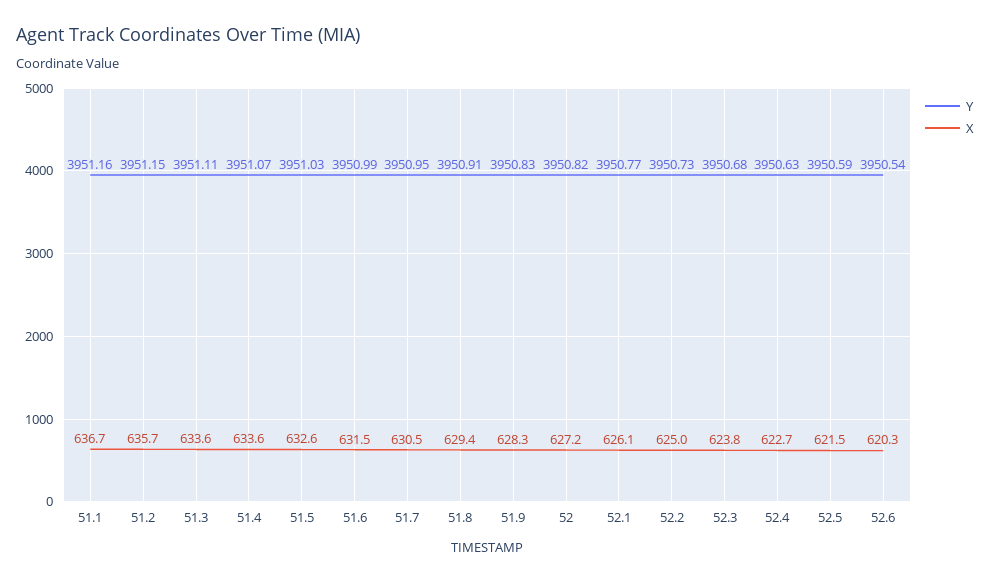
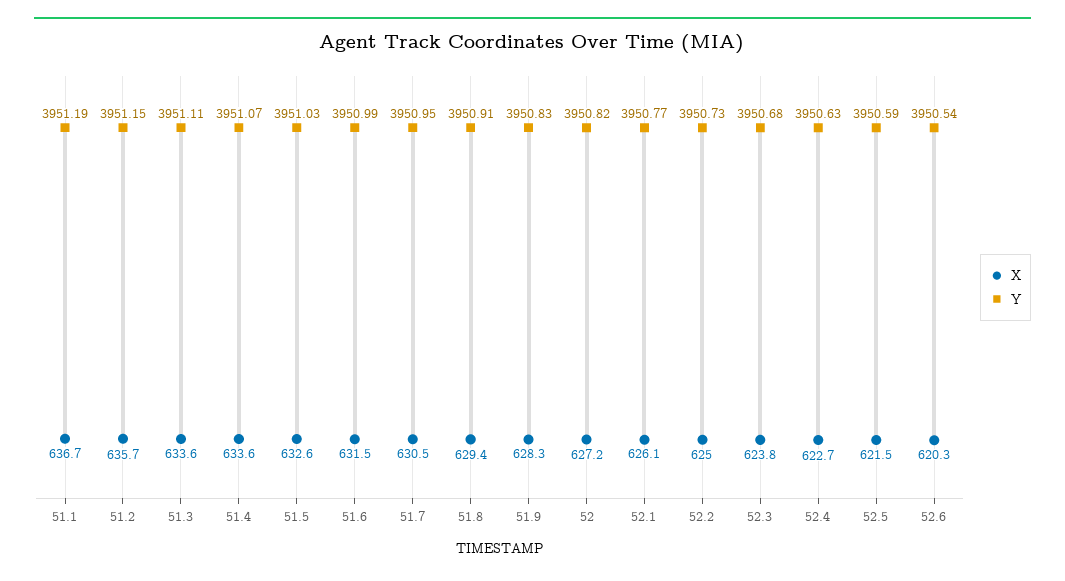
  {
    "Y": {
-     "51.1": 3951.16,
+     "51.1": 3951.19,
      "51.2": 3951.15,
      "51.3": 3951.11,
      "51.4": 3951.07,
      "51.5": 3951.03,
      "51.6": 3950.99,
      "51.7": 3950.95,
      "51.8": 3950.91,
      "51.9": 3950.83,
      "52": 3950.82,
      "52.1": 3950.77,
      "52.2": 3950.73,
      "52.3": 3950.68,
      "52.4": 3950.63,
      "52.5": 3950.59,
      "52.6": 3950.54
    },
    "X": {
      "51.1": 636.7,
      "51.2": 635.7,
      "51.3": 633.6,
      "51.4": 633.6,
      "51.5": 632.6,
      "51.6": 631.5,
      "51.7": 630.5,
      "51.8": 629.4,
      "51.9": 628.3,
      "52": 627.2,
      "52.1": 626.1,
      "52.2": 625,
      "52.3": 623.8,
      "52.4": 622.7,
      "52.5": 621.5,
      "52.6": 620.3
    }
  }

